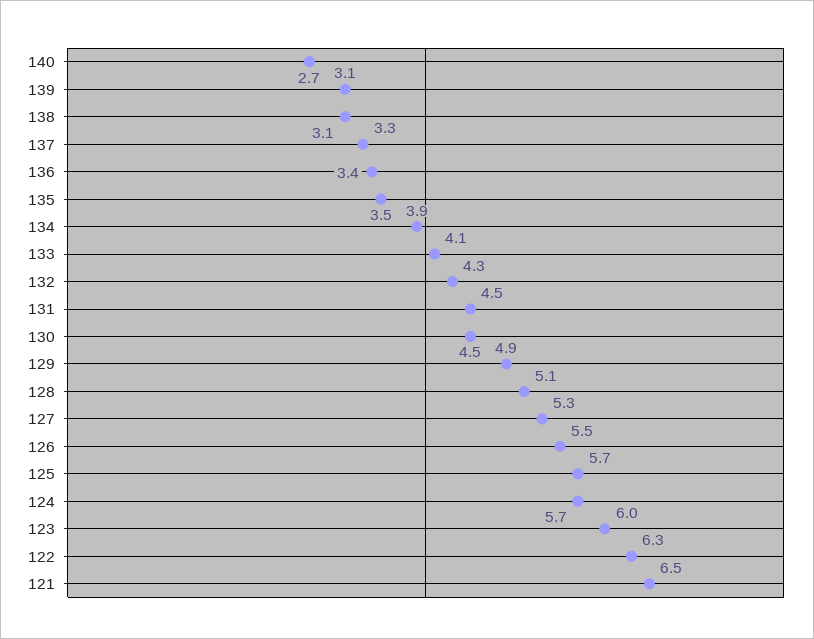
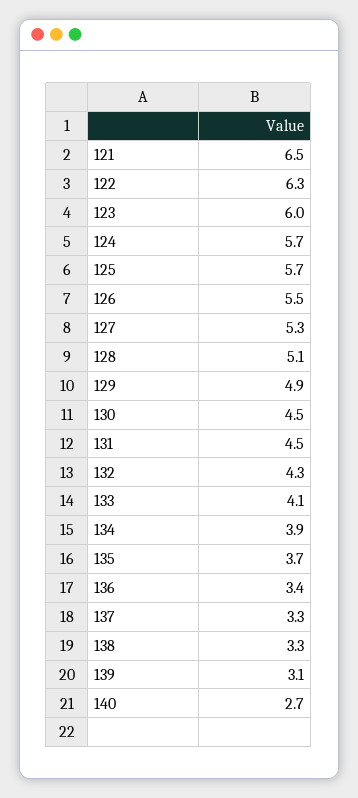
  {
    "140": 2.7,
    "139": 3.1,
-   "138": 3.1,
+   "138": 3.3,
    "137": 3.3,
    "136": 3.4,
-   "135": 3.5,
+   "135": 3.7,
    "134": 3.9,
    "133": 4.1,
    "132": 4.3,
    "131": 4.5,
    "130": 4.5,
    "129": 4.9,
    "128": 5.1,
    "127": 5.3,
    "126": 5.5,
    "125": 5.7,
    "124": 5.7,
    "123": 6,
    "122": 6.3,
    "121": 6.5
  }

